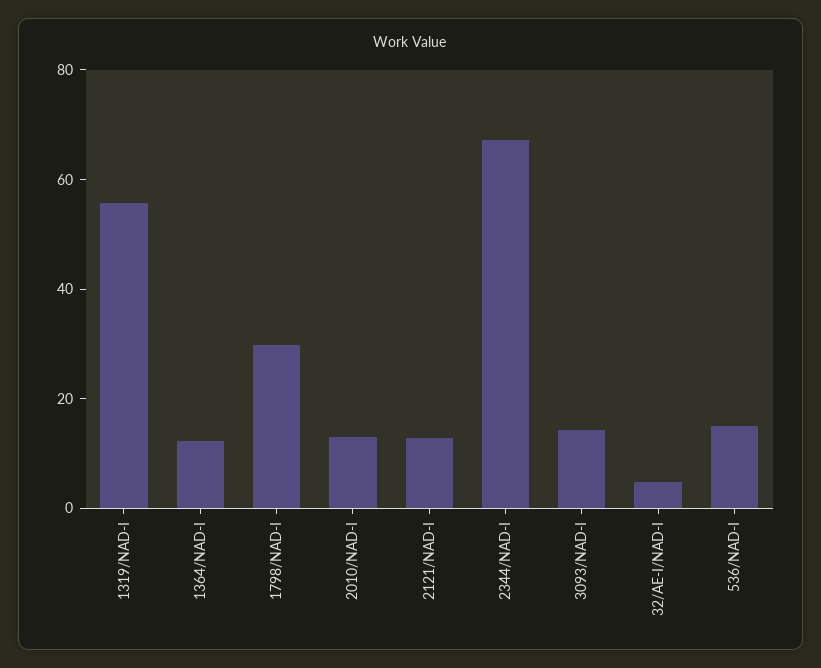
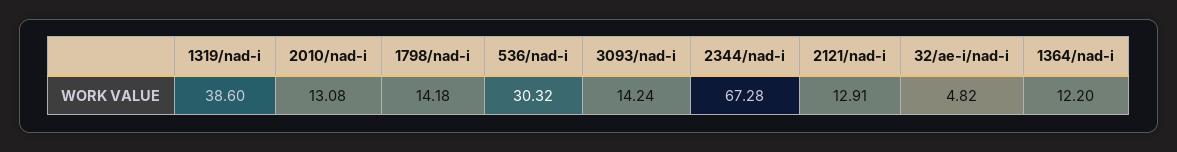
  {
-   "1319/NAD-I": 55,
+   "1319/NAD-I": 38.6,
    "1364/NAD-I": 12.2,
-   "1798/NAD-I": 30,
+   "1798/NAD-I": 14.18,
    "2010/NAD-I": 13.08,
    "2121/NAD-I": 12.91,
    "2344/NAD-I": 67.28,
    "3093/NAD-I": 14.24,
    "32/AE-I/NAD-I": 4.82,
-   "536/NAD-I": 15
+   "536/NAD-I": 30.32
  }

